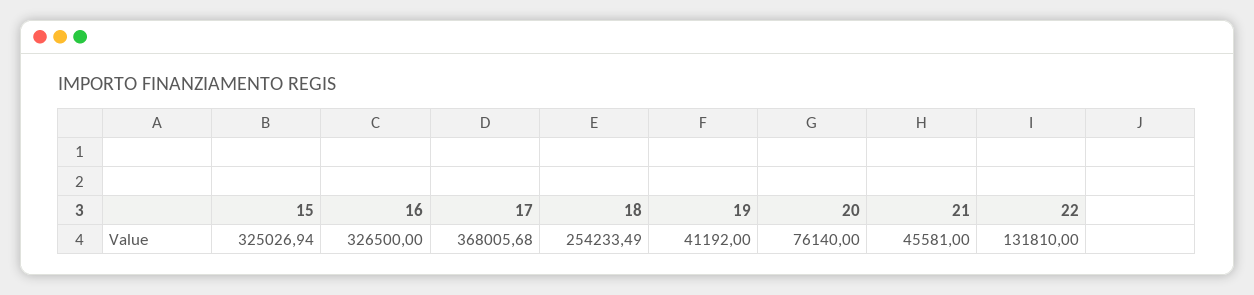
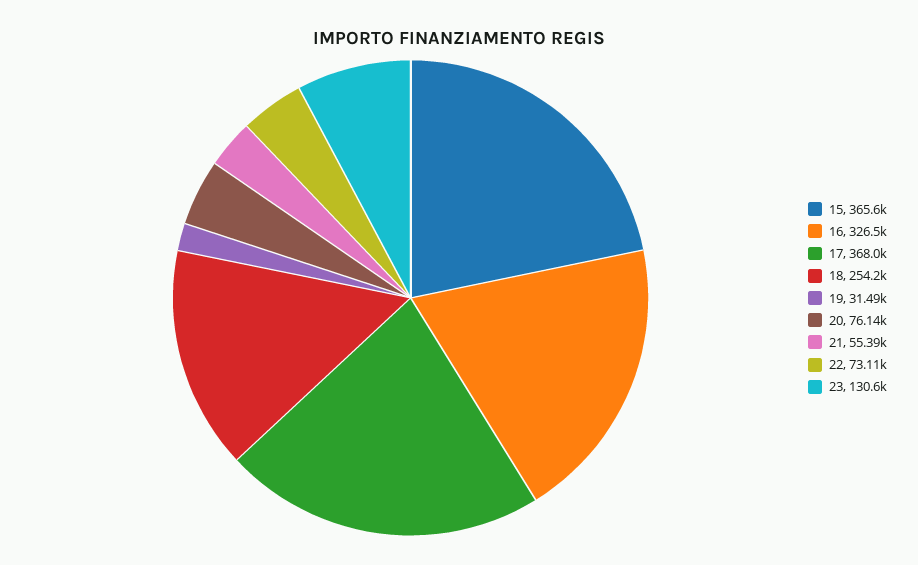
  {
-   "15": 325026.94,
+   "15": 365600,
    "16": 326500,
    "17": 368005.68,
    "18": 254233.49,
-   "19": 41192,
+   "19": 31490,
    "20": 76140,
-   "21": 45581,
+   "21": 55390,
-   "22": 131810
+   "22": 73110,
+   "23": 130600
  }

